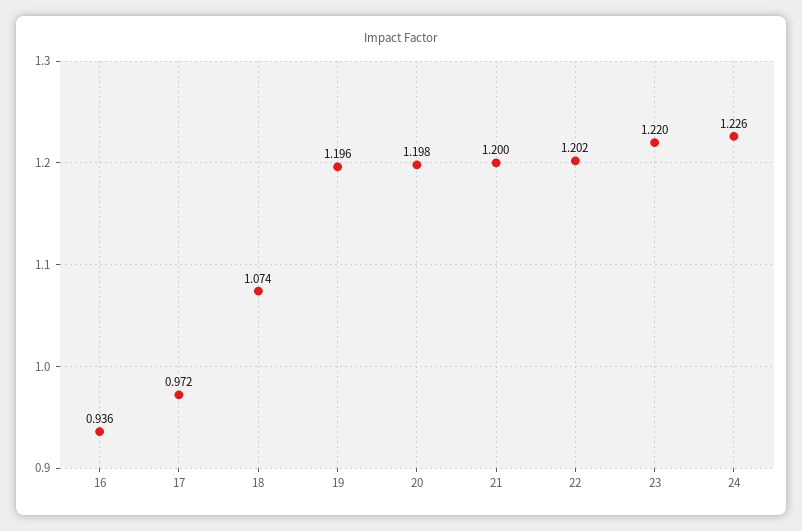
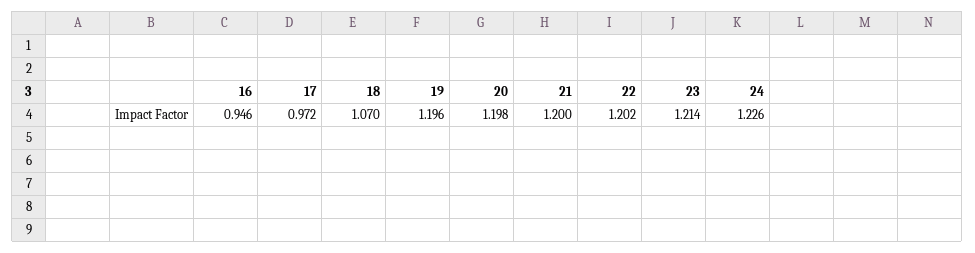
  {
-   "16": 0.936,
+   "16": 0.946,
    "17": 0.972,
-   "18": 1.074,
+   "18": 1.07,
    "19": 1.196,
    "20": 1.198,
    "21": 1.2,
    "22": 1.202,
-   "23": 1.22,
+   "23": 1.214,
    "24": 1.226
  }

